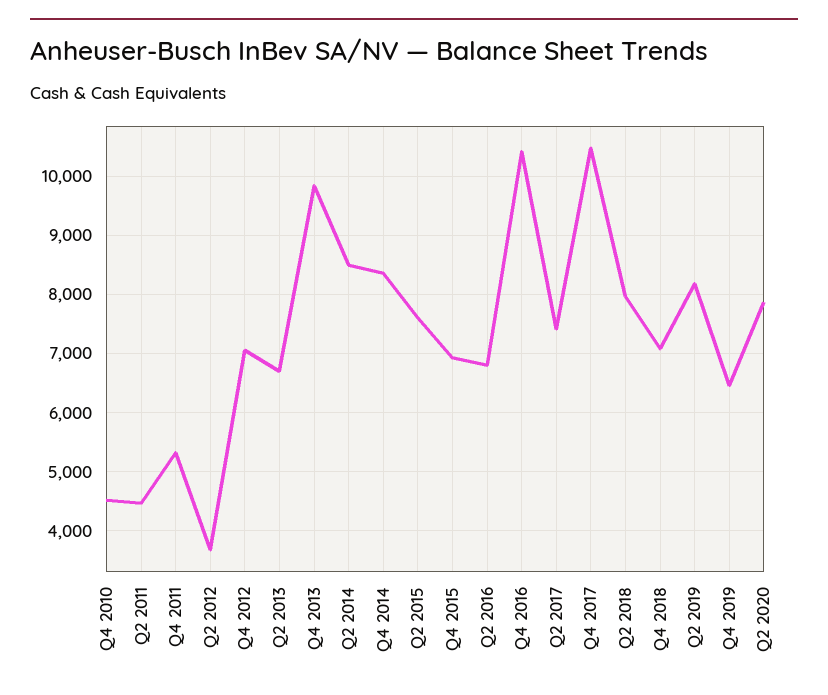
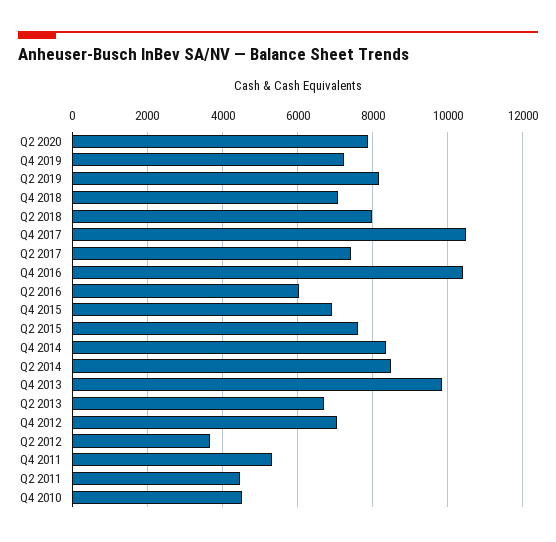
  {
    "Q4 2010": 4600,
    "Q2 2011": 4400,
    "Q4 2011": 5400,
    "Q2 2012": 3600,
    "Q4 2012": 7000,
    "Q2 2013": 6800,
    "Q4 2013": 9800,
    "Q2 2014": 8400,
    "Q4 2014": 8400,
    "Q2 2015": 7600,
    "Q4 2015": 7000,
-   "Q2 2016": 6800,
+   "Q2 2016": 6000,
    "Q4 2016": 10400,
    "Q2 2017": 7400,
    "Q4 2017": 10400,
    "Q2 2018": 8000,
    "Q4 2018": 7000,
    "Q2 2019": 8200,
-   "Q4 2019": 6400,
+   "Q4 2019": 7200,
    "Q2 2020": 7800
  }

